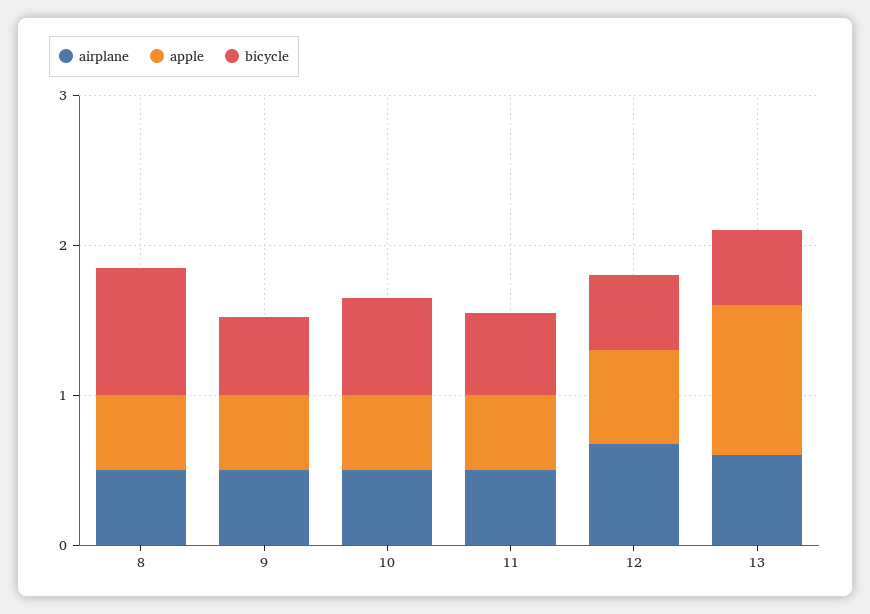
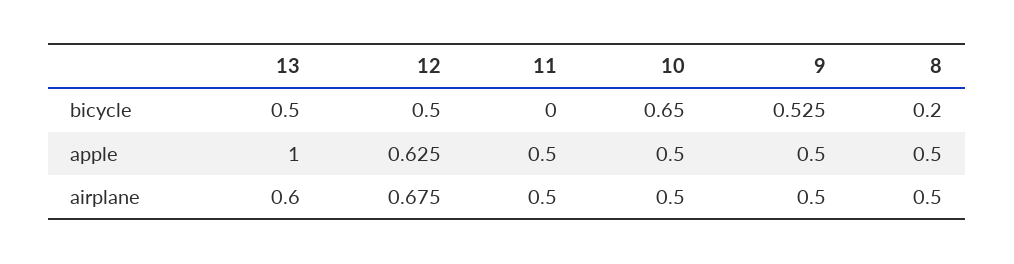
  {
    "airplane": {
      "8": 0.5,
      "9": 0.5,
      "10": 0.5,
      "11": 0.5,
      "12": 0.675,
      "13": 0.6
    },
    "apple": {
      "8": 0.5,
      "9": 0.5,
      "10": 0.5,
      "11": 0.5,
      "12": 0.625,
      "13": 1
    },
    "bicycle": {
-     "8": 0.8,
+     "8": 0.2,
      "9": 0.525,
      "10": 0.65,
-     "11": 0.6,
+     "11": 0,
      "12": 0.5,
      "13": 0.5
    }
  }

